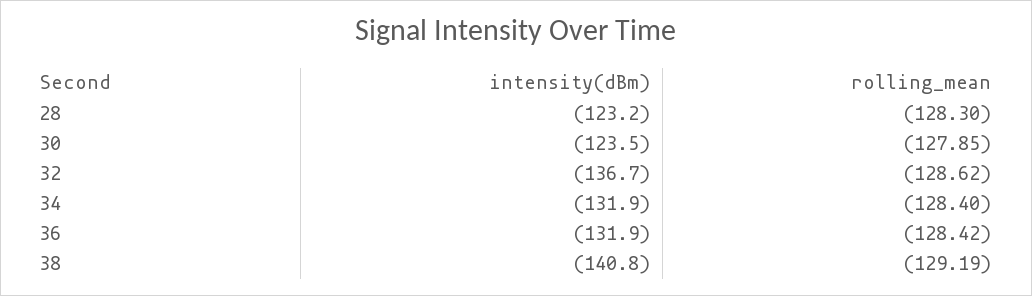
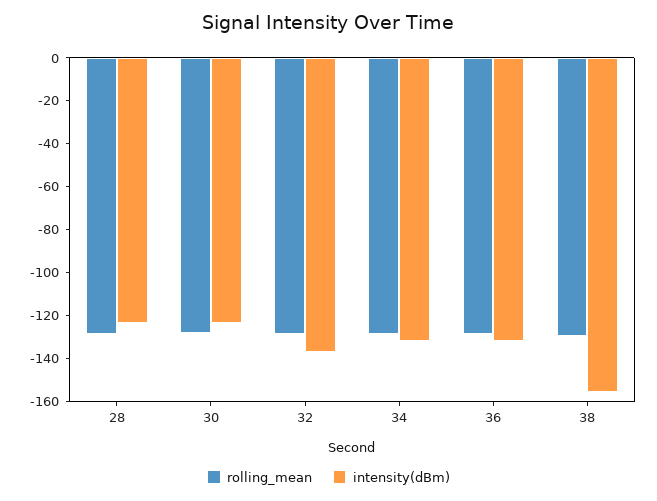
  {
    "intensity(dBm)": {
      "28": -123.2,
      "30": -123.5,
      "32": -136.7,
      "34": -131.9,
      "36": -131.9,
-     "38": -140.8
+     "38": -155
    },
    "rolling_mean": {
      "28": -128.3,
      "30": -127.85,
      "32": -128.62,
      "34": -128.4,
      "36": -128.42,
      "38": -129.19
    }
  }

